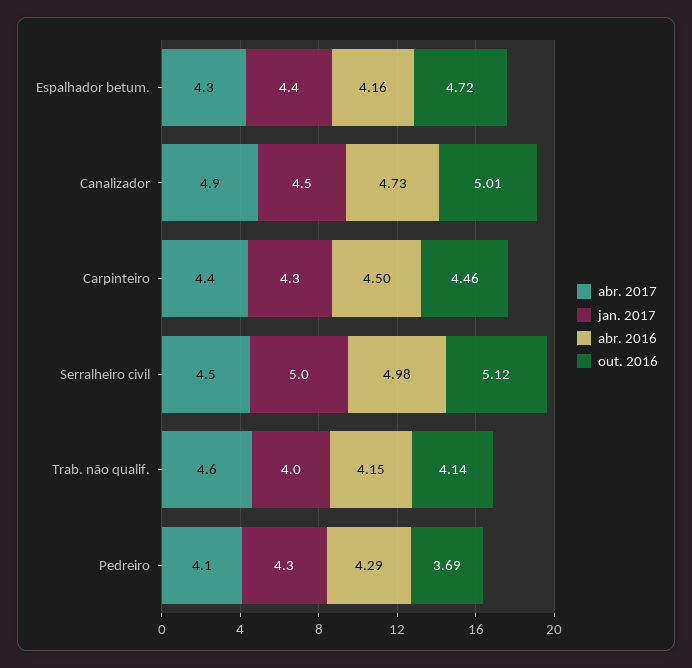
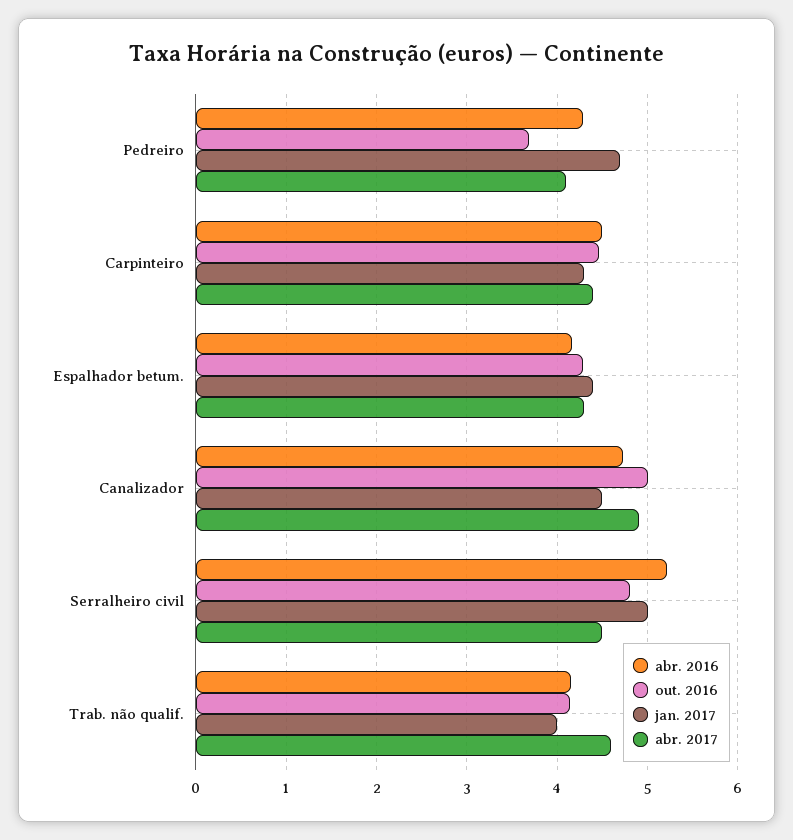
  {
    "abr. 2017": {
      "Espalhador betum.": 4.3,
      "Canalizador": 4.9,
      "Carpinteiro": 4.4,
      "Serralheiro civil": 4.5,
      "Trab. não qualif.": 4.6,
      "Pedreiro": 4.1
    },
    "jan. 2017": {
      "Espalhador betum.": 4.4,
      "Canalizador": 4.5,
      "Carpinteiro": 4.3,
      "Serralheiro civil": 5,
      "Trab. não qualif.": 4,
-     "Pedreiro": 4.3
+     "Pedreiro": 4.7
    },
    "abr. 2016": {
      "Espalhador betum.": 4.16,
      "Canalizador": 4.73,
      "Carpinteiro": 4.5,
-     "Serralheiro civil": 4.98,
+     "Serralheiro civil": 5.2,
      "Trab. não qualif.": 4.15,
      "Pedreiro": 4.29
    },
    "out. 2016": {
-     "Espalhador betum.": 4.72,
+     "Espalhador betum.": 4.3,
      "Canalizador": 5.01,
      "Carpinteiro": 4.46,
-     "Serralheiro civil": 5.12,
+     "Serralheiro civil": 4.8,
      "Trab. não qualif.": 4.14,
      "Pedreiro": 3.69
    }
  }

